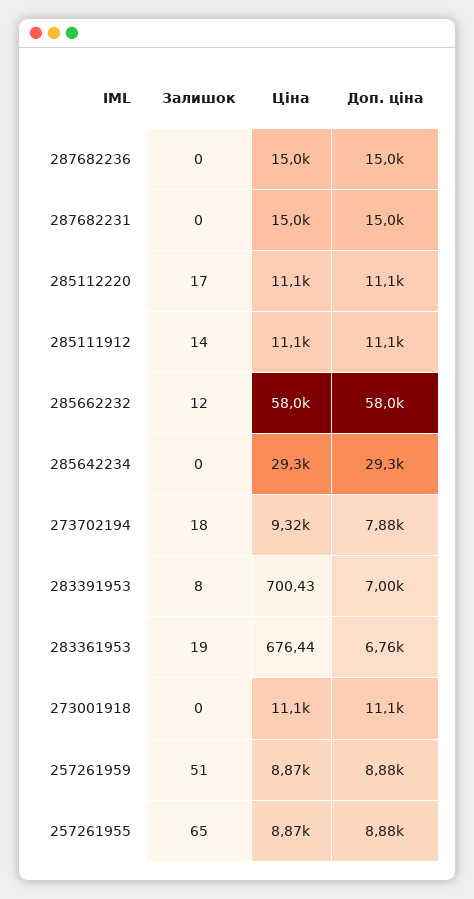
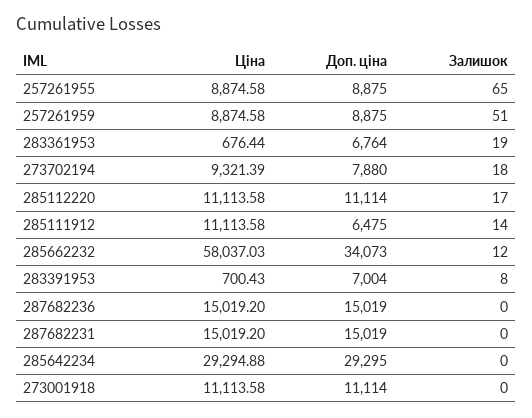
  {
    "Залишок": {
      "287682236": 0,
      "287682231": 0,
      "285112220": 17,
      "285111912": 14,
      "285662232": 12,
      "285642234": 0,
      "273702194": 18,
      "283391953": 8,
      "283361953": 19,
      "273001918": 0,
      "257261959": 51,
      "257261955": 65
    },
    "Ціна": {
      "287682236": 15019.2,
      "287682231": 15019.2,
      "285112220": 11113.58,
      "285111912": 11113.58,
      "285662232": 58037.03,
      "285642234": 29294.88,
      "273702194": 9321.39,
      "283391953": 700.43,
      "283361953": 676.44,
      "273001918": 11113.58,
      "257261959": 8874.58,
      "257261955": 8874.58
    },
    "Доп. ціна": {
      "287682236": 15019,
      "287682231": 15019,
      "285112220": 11114,
-     "285111912": 11100,
+     "285111912": 6475,
-     "285662232": 58000,
+     "285662232": 34073,
      "285642234": 29295,
      "273702194": 7880,
      "283391953": 7004,
      "283361953": 6764,
      "273001918": 11114,
      "257261959": 8875,
      "257261955": 8875
    }
  }

